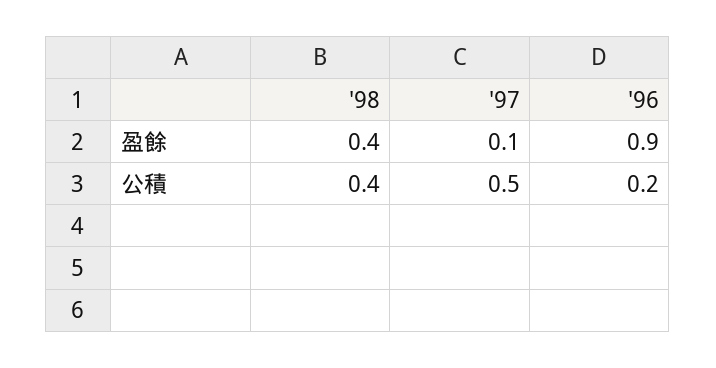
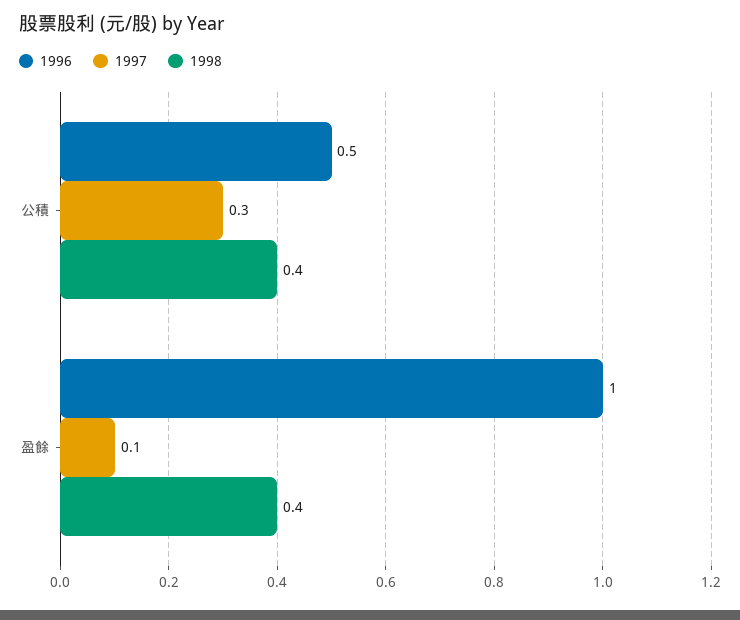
  {
    "'98": {
      "盈餘": 0.4,
      "公積": 0.4
    },
    "'97": {
      "盈餘": 0.1,
-     "公積": 0.5
+     "公積": 0.3
    },
    "'96": {
-     "盈餘": 0.9,
+     "盈餘": 1,
-     "公積": 0.2
+     "公積": 0.5
    }
  }

